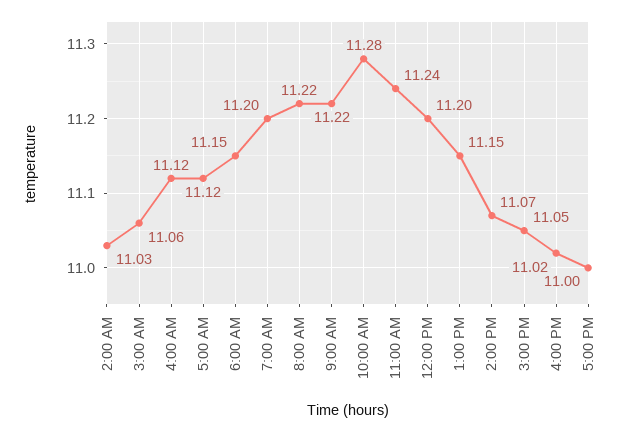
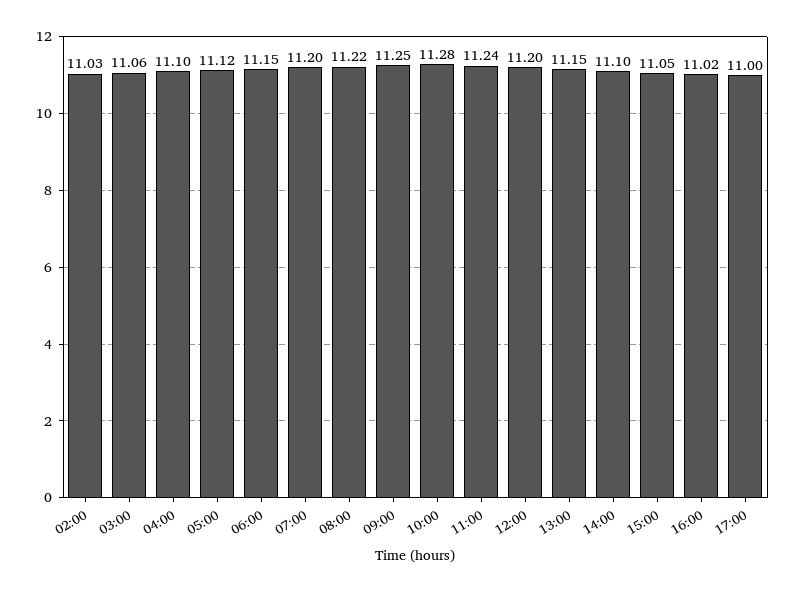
  {
    "2:00 AM": 11.03,
    "3:00 AM": 11.06,
-   "4:00 AM": 11.12,
+   "4:00 AM": 11.1,
    "5:00 AM": 11.12,
    "6:00 AM": 11.15,
    "7:00 AM": 11.2,
    "8:00 AM": 11.22,
-   "9:00 AM": 11.22,
+   "9:00 AM": 11.25,
    "10:00 AM": 11.28,
    "11:00 AM": 11.24,
    "12:00 PM": 11.2,
    "1:00 PM": 11.15,
-   "2:00 PM": 11.07,
+   "2:00 PM": 11.1,
    "3:00 PM": 11.05,
    "4:00 PM": 11.02,
    "5:00 PM": 11
  }

